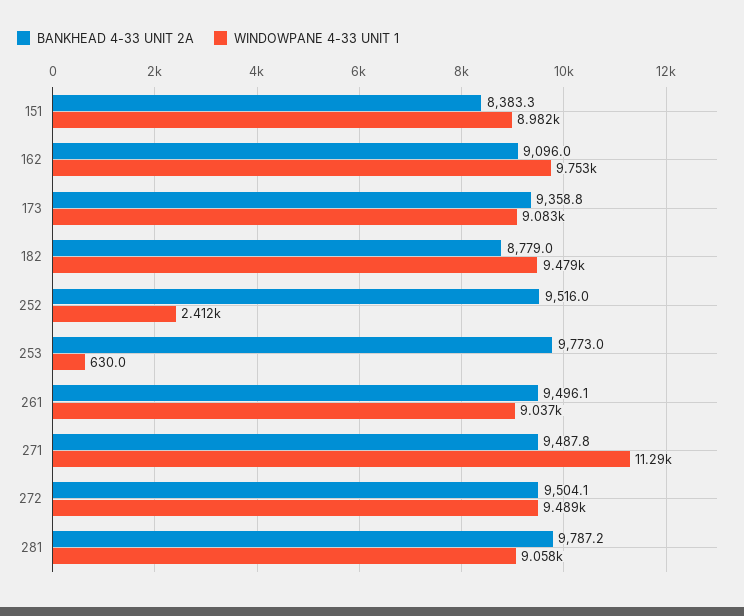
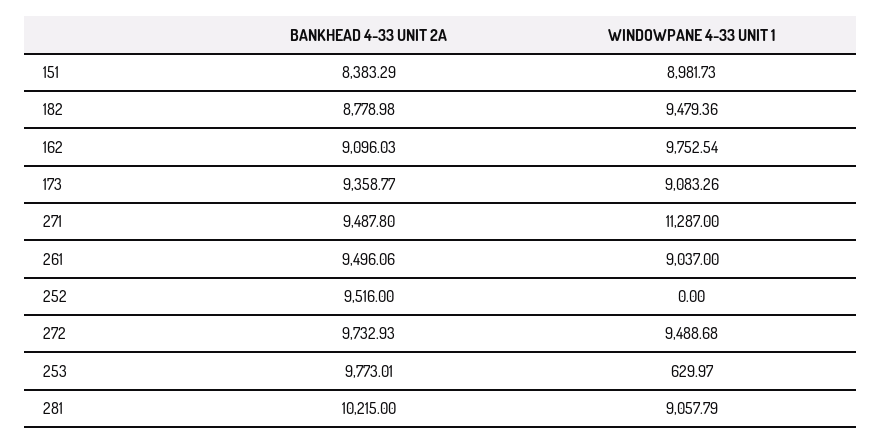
  {
    "BANKHEAD 4-33 UNIT 2A": {
      "151": 8383.29,
      "162": 9096.03,
      "173": 9358.77,
      "182": 8778.98,
      "252": 9516,
      "253": 9773.01,
      "261": 9496.06,
      "271": 9487.8,
-     "272": 9504.1,
+     "272": 9732.93,
-     "281": 9787.2
+     "281": 10215
    },
    "WINDOWPANE 4-33 UNIT 1": {
      "151": 8981.73,
      "162": 9752.54,
      "173": 9083.26,
      "182": 9479.36,
-     "252": 2412,
+     "252": 0,
      "253": 629.97,
      "261": 9037,
      "271": 11287,
      "272": 9488.68,
      "281": 9057.79
    }
  }

